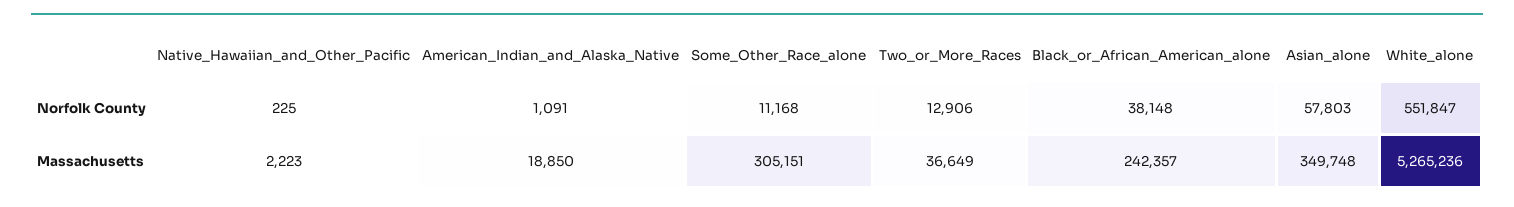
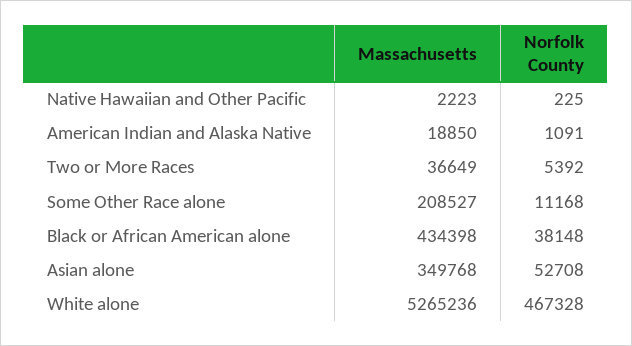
  {
    "Native_Hawaiian_and_Other_Pacific": {
      "Norfolk County": 225,
      "Massachusetts": 2223
    },
    "American_Indian_and_Alaska_Native": {
      "Norfolk County": 1091,
      "Massachusetts": 18850
    },
    "Some_Other_Race_alone": {
      "Norfolk County": 11168,
-     "Massachusetts": 305151
+     "Massachusetts": 208527
    },
    "Two_or_More_Races": {
-     "Norfolk County": 12906,
+     "Norfolk County": 5392,
      "Massachusetts": 36649
    },
    "Black_or_African_American_alone": {
      "Norfolk County": 38148,
-     "Massachusetts": 242357
+     "Massachusetts": 434398
    },
    "Asian_alone": {
-     "Norfolk County": 57803,
+     "Norfolk County": 52708,
-     "Massachusetts": 349748
+     "Massachusetts": 349768
    },
    "White_alone": {
-     "Norfolk County": 551847,
+     "Norfolk County": 467328,
      "Massachusetts": 5265236
    }
  }

